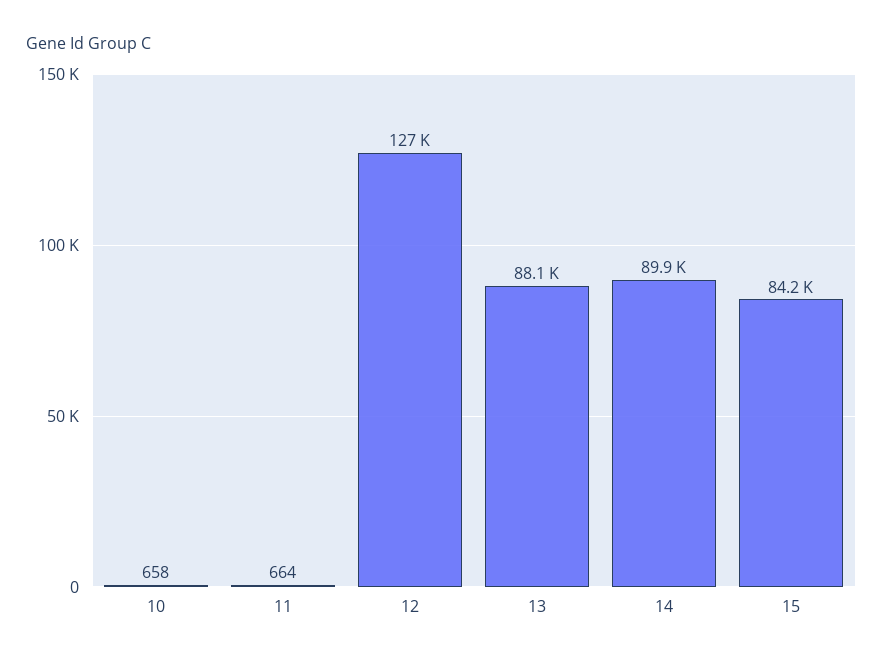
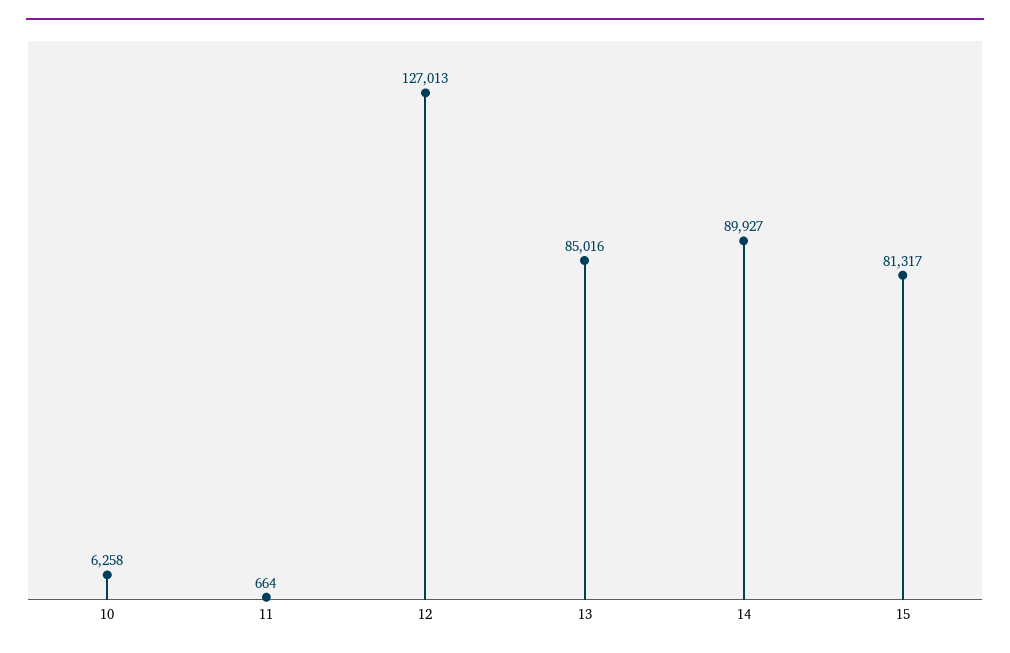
  {
-   "10": 658,
+   "10": 6258,
    "11": 664,
    "12": 127013,
-   "13": 88100,
+   "13": 85016,
    "14": 89927,
-   "15": 84200
+   "15": 81317
  }

